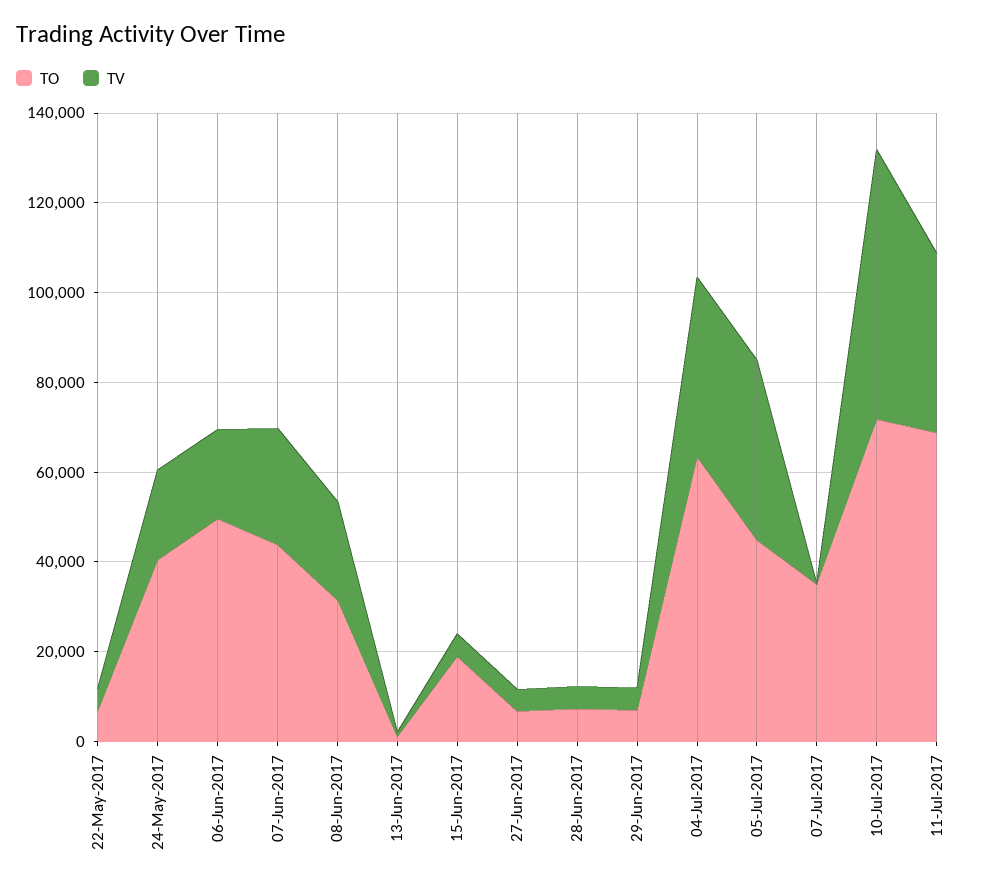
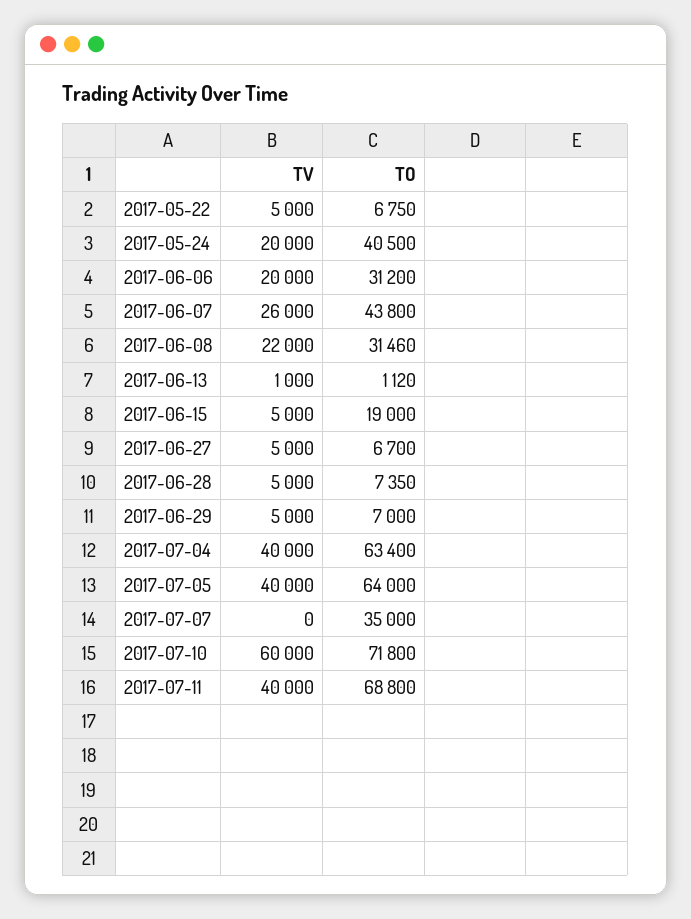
  {
    "TO": {
      "22-May-2017": 6750,
      "24-May-2017": 40500,
-     "06-Jun-2017": 50000,
+     "06-Jun-2017": 31200,
      "07-Jun-2017": 43800,
      "08-Jun-2017": 31460,
      "13-Jun-2017": 1120,
      "15-Jun-2017": 19000,
      "27-Jun-2017": 6700,
      "28-Jun-2017": 7350,
      "29-Jun-2017": 7000,
      "04-Jul-2017": 63400,
-     "05-Jul-2017": 45000,
+     "05-Jul-2017": 64000,
      "07-Jul-2017": 35000,
      "10-Jul-2017": 71800,
      "11-Jul-2017": 68800
    },
    "TV": {
      "22-May-2017": 5000,
      "24-May-2017": 20000,
      "06-Jun-2017": 20000,
      "07-Jun-2017": 26000,
      "08-Jun-2017": 22000,
      "13-Jun-2017": 1000,
      "15-Jun-2017": 5000,
      "27-Jun-2017": 5000,
      "28-Jun-2017": 5000,
      "29-Jun-2017": 5000,
      "04-Jul-2017": 40000,
      "05-Jul-2017": 40000,
      "07-Jul-2017": 0,
      "10-Jul-2017": 60000,
      "11-Jul-2017": 40000
    }
  }

